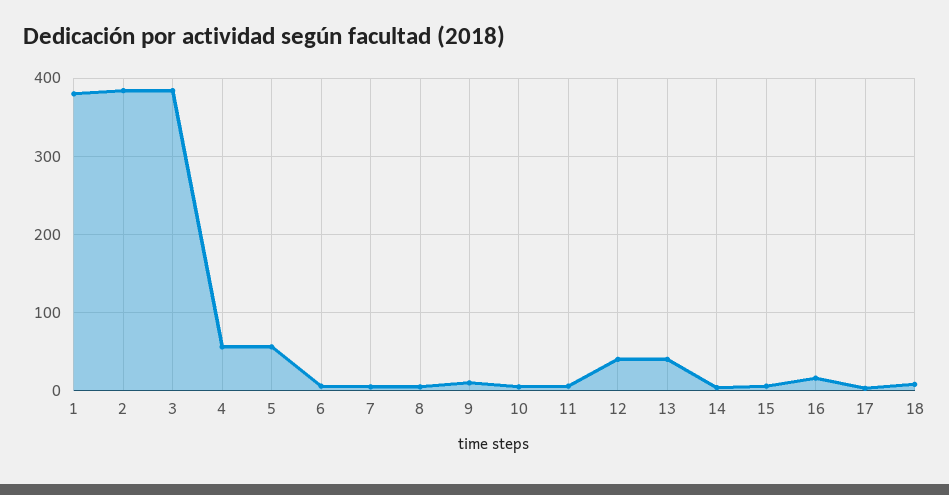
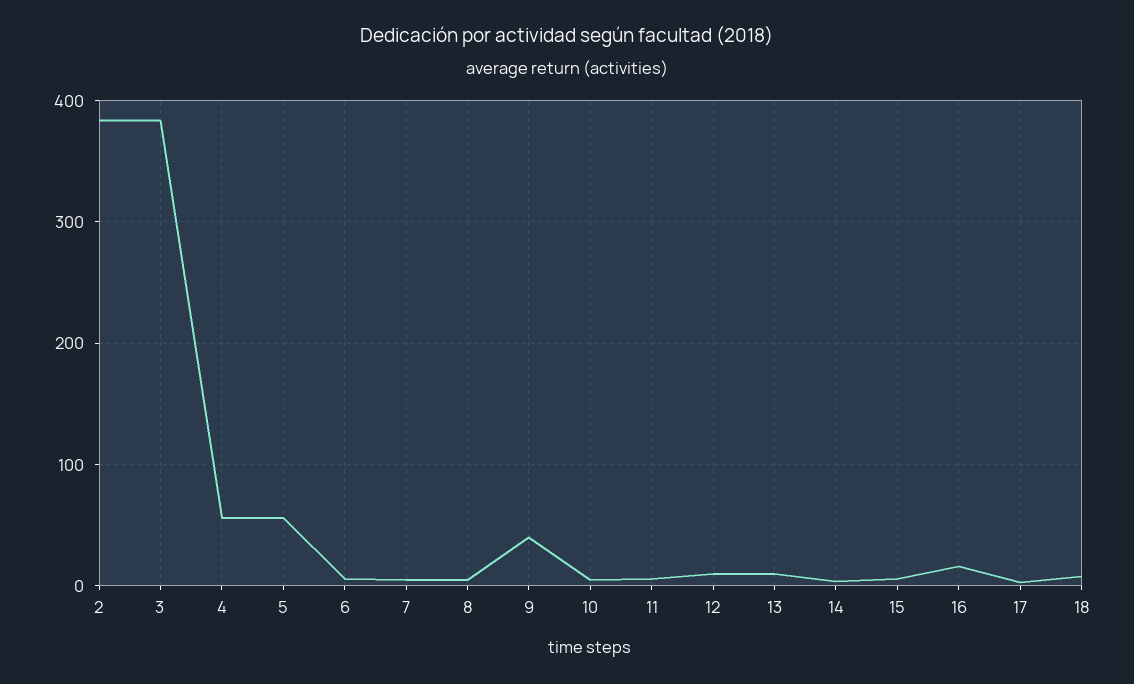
  {
-   "1": 380,
    "2": 380,
    "3": 380,
    "4": 60,
    "5": 60,
    "6": 10,
    "7": 10,
    "8": 10,
-   "9": 10,
+   "9": 40,
    "10": 10,
    "11": 10,
-   "12": 40,
+   "12": 10,
-   "13": 40,
+   "13": 10,
    "14": 0,
    "15": 10,
    "16": 20,
    "17": 0,
    "18": 10
  }

